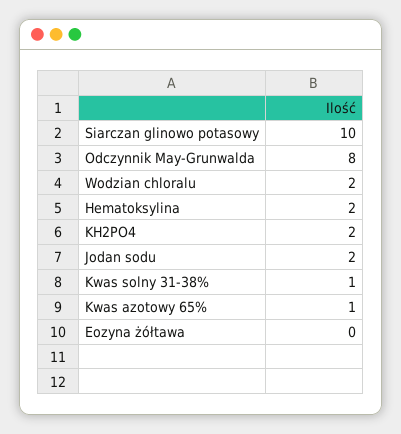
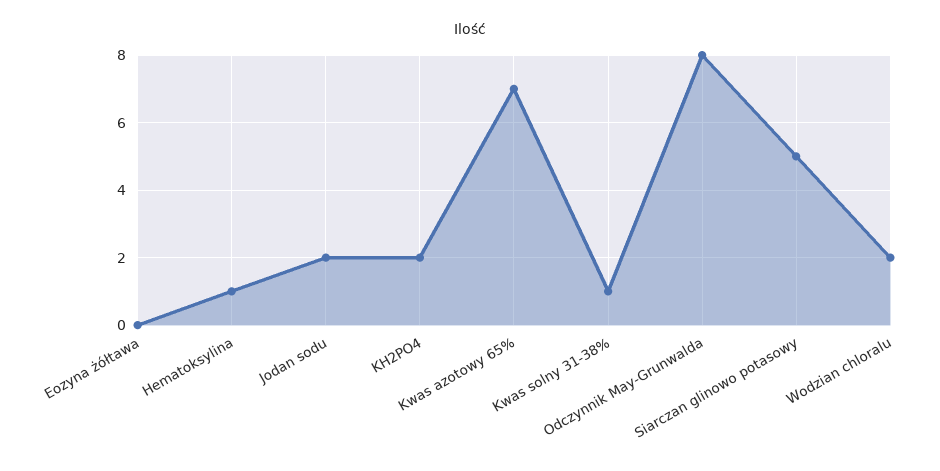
  {
-   "Siarczan glinowo potasowy": 10,
+   "Siarczan glinowo potasowy": 5,
    "Odczynnik May-Grunwalda": 8,
    "Wodzian chloralu": 2,
-   "Hematoksylina": 2,
+   "Hematoksylina": 1,
    "KH2PO4": 2,
    "Jodan sodu": 2,
    "Kwas solny 31-38%": 1,
-   "Kwas azotowy 65%": 1,
+   "Kwas azotowy 65%": 7,
    "Eozyna żółtawa": 0
  }

